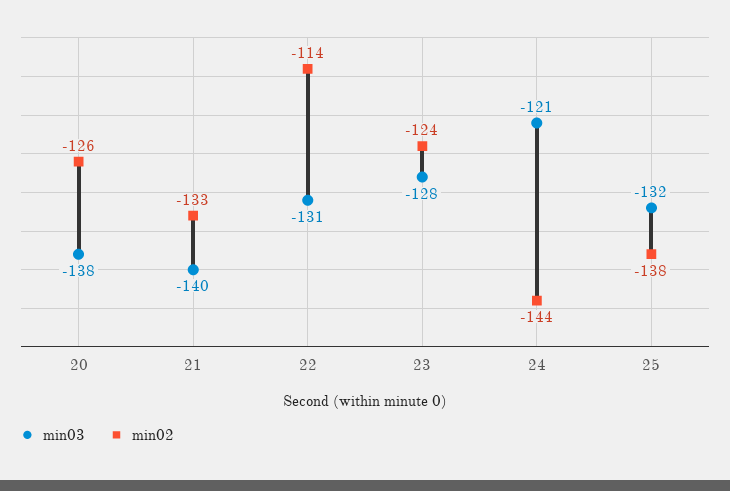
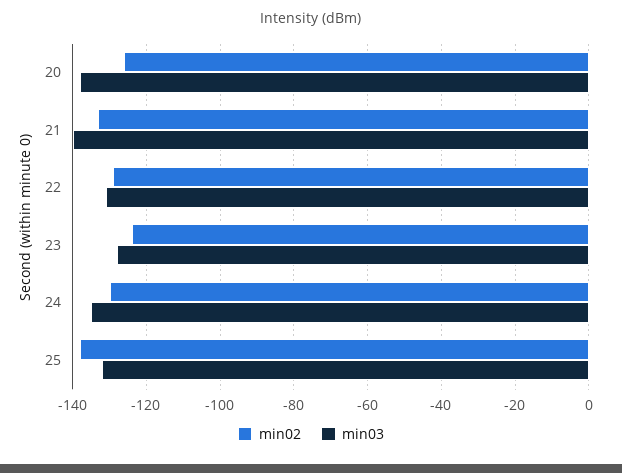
  {
    "min03": {
      "20": -138,
      "21": -140,
      "22": -131,
      "23": -128,
-     "24": -121,
+     "24": -135,
      "25": -132
    },
    "min02": {
      "20": -126,
      "21": -133,
-     "22": -114,
+     "22": -130,
      "23": -124,
-     "24": -144,
+     "24": -130,
      "25": -138
    }
  }

